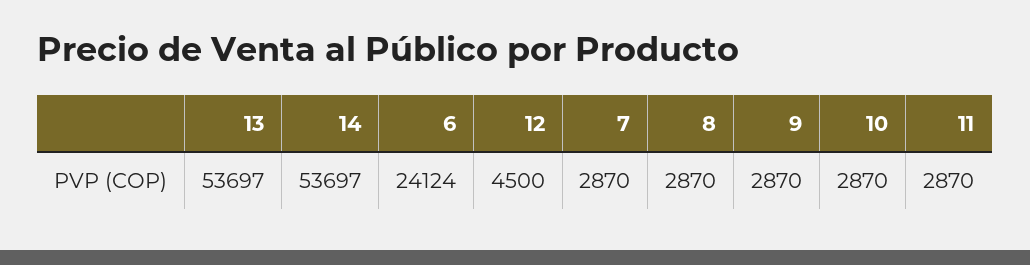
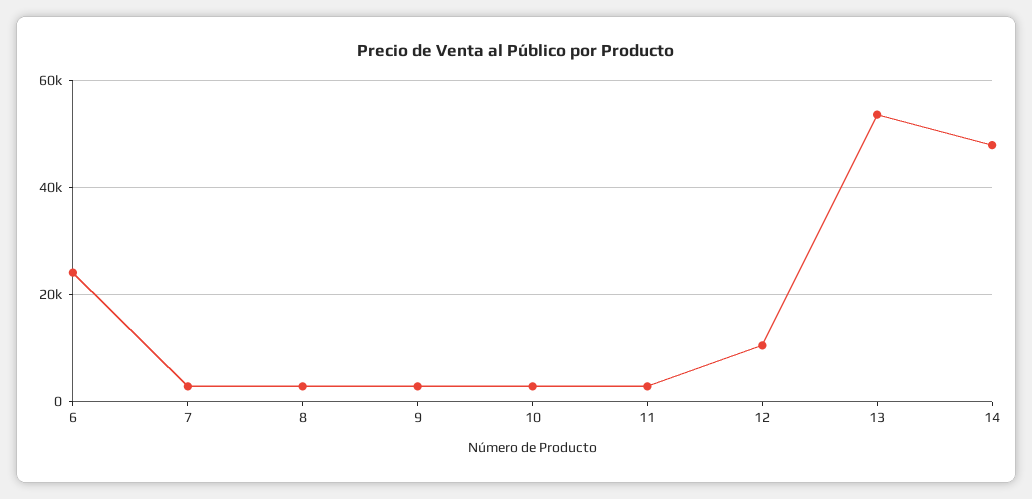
  {
    "13": 53697,
-   "14": 53697,
+   "14": 48000,
    "6": 24124,
-   "12": 4500,
+   "12": 10000,
    "7": 2870,
    "8": 2870,
    "9": 2870,
    "10": 2870,
    "11": 2870
  }

